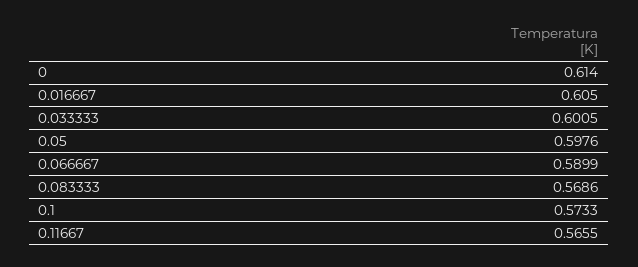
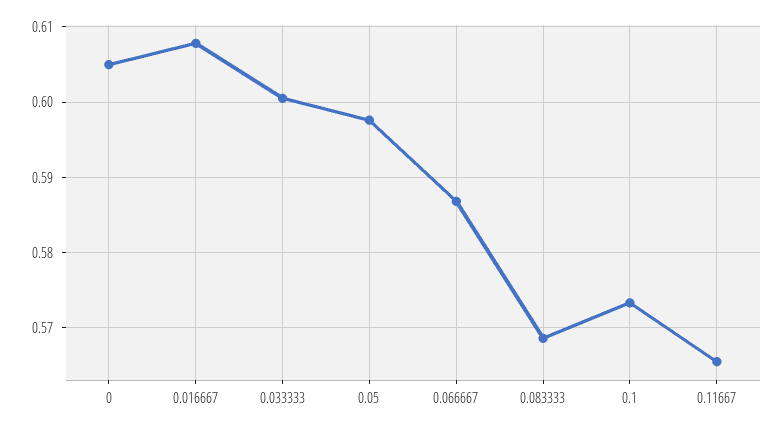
  {
-   "0": 0.614,
+   "0": 0.605,
-   "0.016667": 0.605,
+   "0.016667": 0.608,
    "0.033333": 0.6005,
    "0.05": 0.5976,
-   "0.066667": 0.5899,
+   "0.066667": 0.587,
    "0.083333": 0.5686,
    "0.1": 0.5733,
    "0.11667": 0.5655
  }

